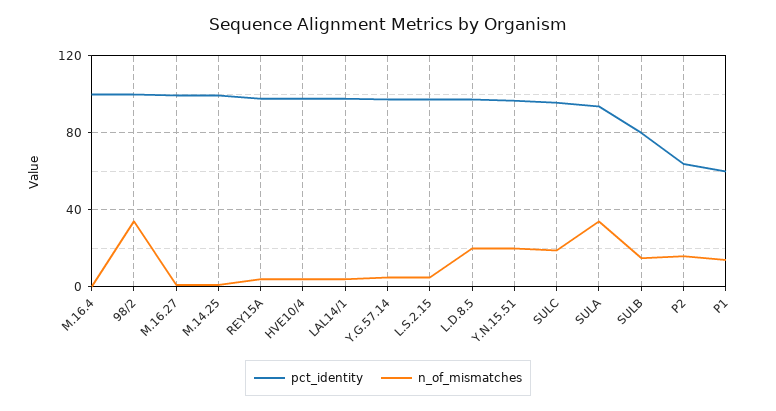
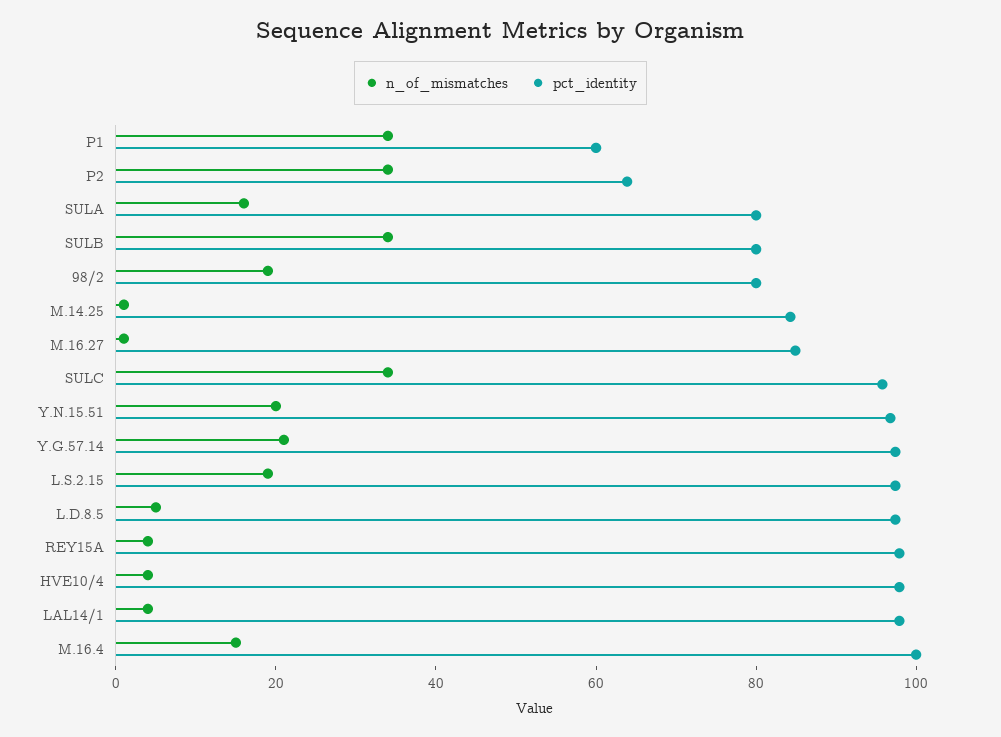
  {
    "pct_identity": {
      "M.16.4": 100,
-     "98/2": 100,
+     "98/2": 80,
-     "M.16.27": 100,
+     "M.16.27": 85,
-     "M.14.25": 100,
+     "M.14.25": 85,
      "REY15A": 100,
      "HVE10/4": 100,
      "LAL14/1": 100,
      "Y.G.57.14": 95,
      "L.S.2.15": 95,
      "L.D.8.5": 95,
      "Y.N.15.51": 95,
      "SULC": 95,
-     "SULA": 95,
+     "SULA": 80,
      "SULB": 80,
      "P2": 65,
      "P1": 60
    },
    "n_of_mismatches": {
-     "M.16.4": 0,
+     "M.16.4": 15,
-     "98/2": 35,
+     "98/2": 20,
      "M.16.27": 0,
      "M.14.25": 0,
      "REY15A": 5,
      "HVE10/4": 5,
      "LAL14/1": 5,
-     "Y.G.57.14": 5,
+     "Y.G.57.14": 20,
-     "L.S.2.15": 5,
+     "L.S.2.15": 20,
-     "L.D.8.5": 20,
+     "L.D.8.5": 5,
      "Y.N.15.51": 20,
-     "SULC": 20,
+     "SULC": 35,
-     "SULA": 35,
+     "SULA": 15,
-     "SULB": 15,
+     "SULB": 35,
-     "P2": 15,
+     "P2": 35,
-     "P1": 15
+     "P1": 35
    }
  }

